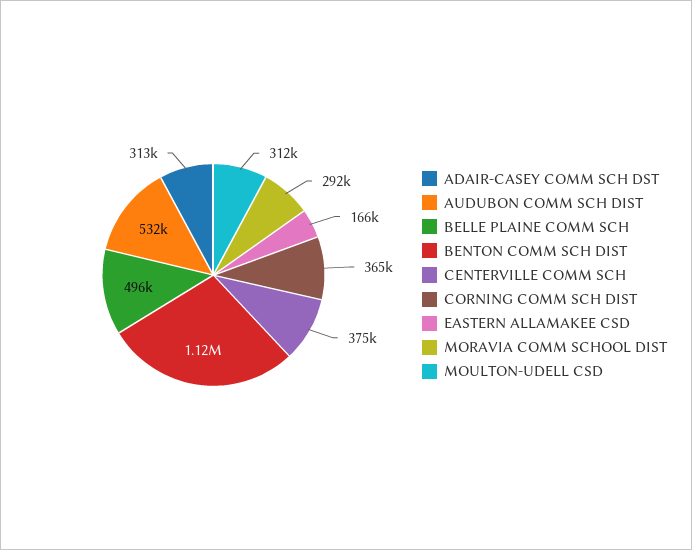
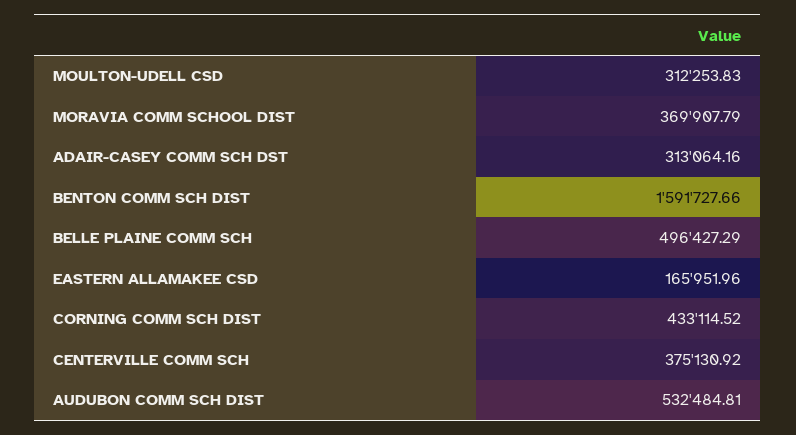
  {
    "ADAIR-CASEY COMM SCH DST": 313064.16,
    "AUDUBON COMM SCH DIST": 532484.81,
    "BELLE PLAINE COMM SCH": 496427.29,
-   "BENTON COMM SCH DIST": 1120000,
+   "BENTON COMM SCH DIST": 1591727.66,
    "CENTERVILLE COMM SCH": 375130.92,
-   "CORNING COMM SCH DIST": 365000,
+   "CORNING COMM SCH DIST": 433114.52,
    "EASTERN ALLAMAKEE CSD": 165951.96,
-   "MORAVIA COMM SCHOOL DIST": 292000,
+   "MORAVIA COMM SCHOOL DIST": 369907.79,
    "MOULTON-UDELL CSD": 312253.83
  }

